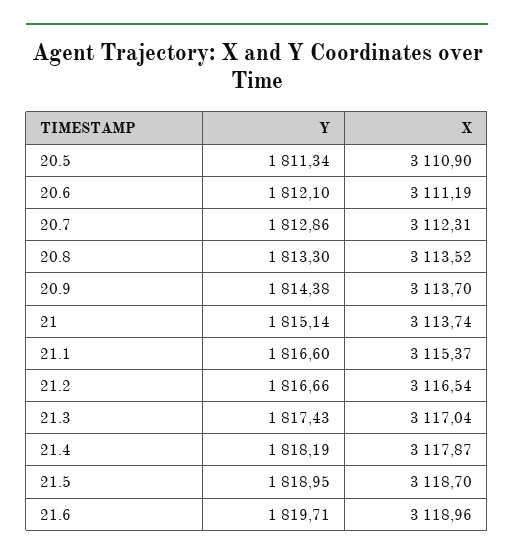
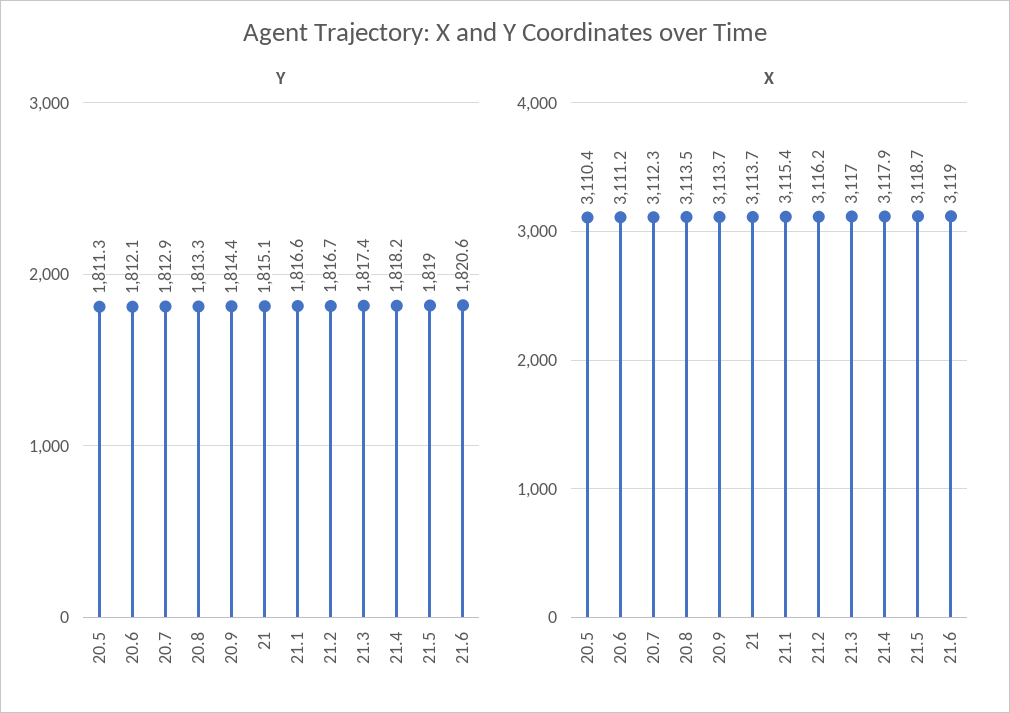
  {
    "Y": {
      "20.5": 1811.34,
      "20.6": 1812.1,
      "20.7": 1812.86,
      "20.8": 1813.3,
      "20.9": 1814.38,
      "21": 1815.14,
      "21.1": 1816.6,
      "21.2": 1816.66,
      "21.3": 1817.43,
      "21.4": 1818.19,
      "21.5": 1818.95,
-     "21.6": 1819.71
+     "21.6": 1820.6
    },
    "X": {
-     "20.5": 3110.9,
+     "20.5": 3110.4,
      "20.6": 3111.19,
      "20.7": 3112.31,
      "20.8": 3113.52,
      "20.9": 3113.7,
      "21": 3113.74,
      "21.1": 3115.37,
-     "21.2": 3116.54,
+     "21.2": 3116.2,
      "21.3": 3117.04,
      "21.4": 3117.87,
      "21.5": 3118.7,
      "21.6": 3118.96
    }
  }

